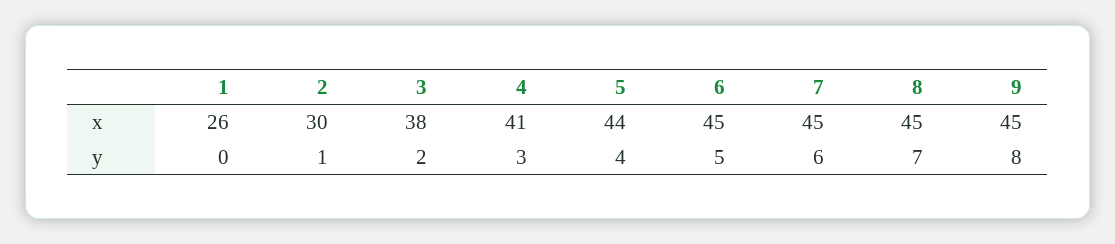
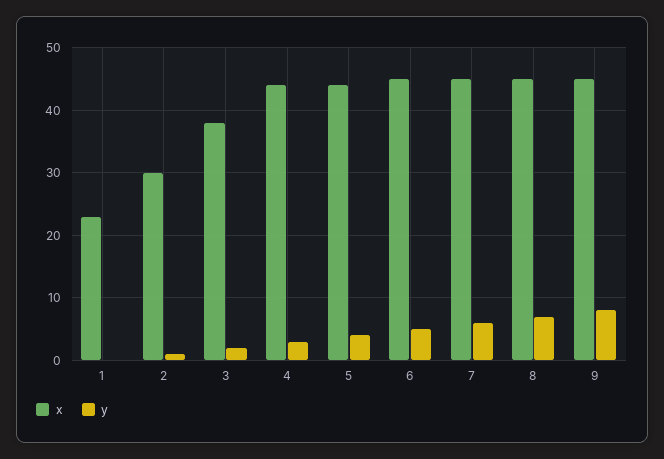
  {
    "x": {
-     "1": 26,
+     "1": 23,
      "2": 30,
      "3": 38,
-     "4": 41,
+     "4": 44,
      "5": 44,
      "6": 45,
      "7": 45,
      "8": 45,
      "9": 45
    },
    "y": {
      "1": 0,
      "2": 1,
      "3": 2,
      "4": 3,
      "5": 4,
      "6": 5,
      "7": 6,
      "8": 7,
      "9": 8
    }
  }

